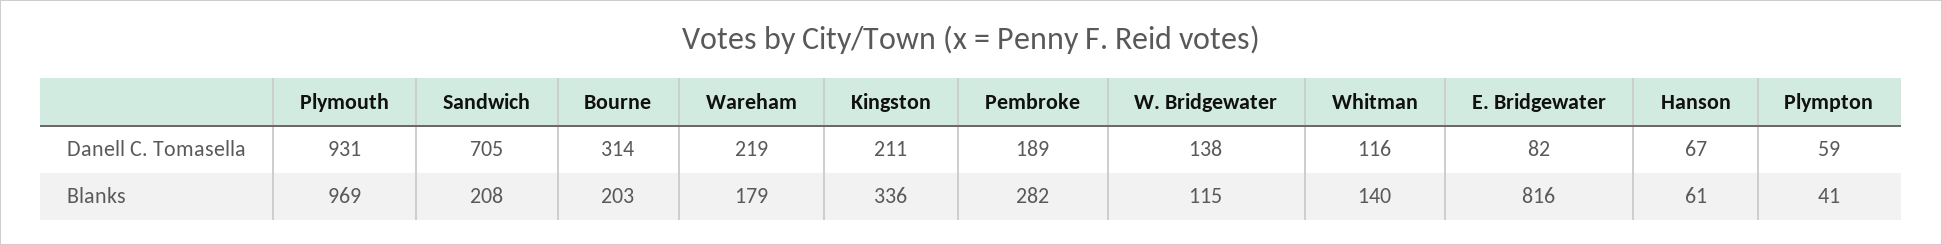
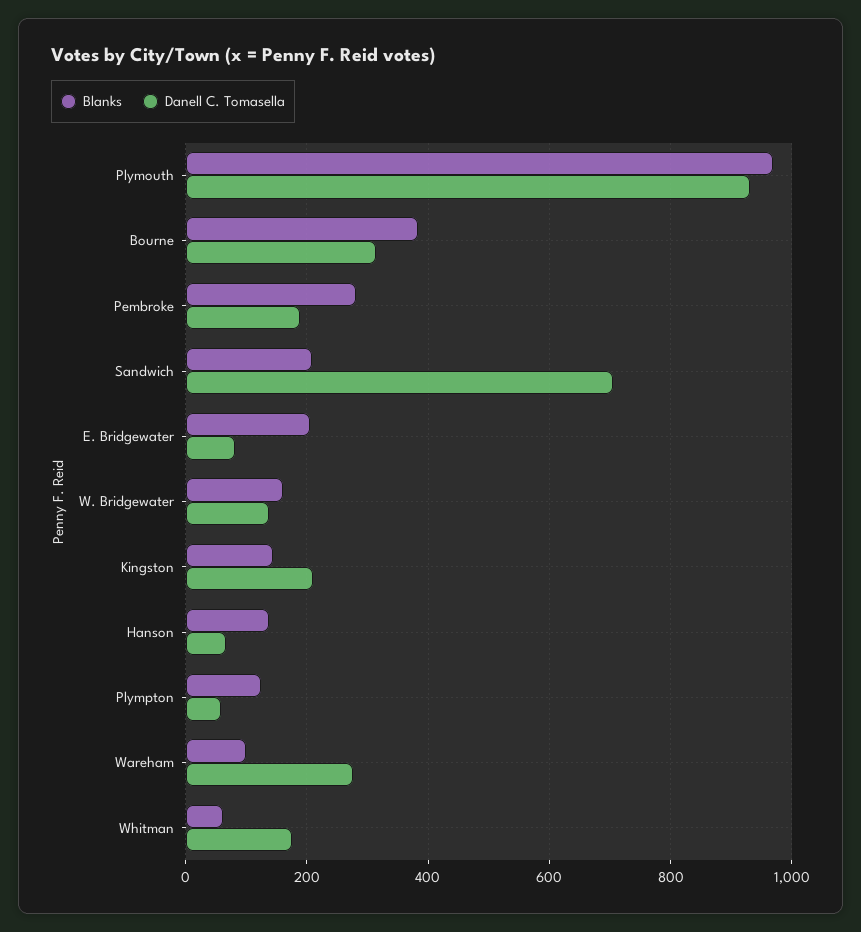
  {
    "Danell C. Tomasella": {
      "Plymouth": 931,
      "Sandwich": 705,
      "Bourne": 314,
-     "Wareham": 219,
+     "Wareham": 280,
      "Kingston": 211,
      "Pembroke": 189,
      "W. Bridgewater": 138,
-     "Whitman": 116,
+     "Whitman": 180,
      "E. Bridgewater": 82,
      "Hanson": 67,
      "Plympton": 59
    },
    "Blanks": {
      "Plymouth": 969,
      "Sandwich": 208,
-     "Bourne": 203,
+     "Bourne": 380,
-     "Wareham": 179,
+     "Wareham": 100,
-     "Kingston": 336,
+     "Kingston": 140,
      "Pembroke": 282,
-     "W. Bridgewater": 115,
+     "W. Bridgewater": 160,
-     "Whitman": 140,
+     "Whitman": 60,
-     "E. Bridgewater": 816,
+     "E. Bridgewater": 200,
-     "Hanson": 61,
+     "Hanson": 140,
-     "Plympton": 41
+     "Plympton": 120
    }
  }

